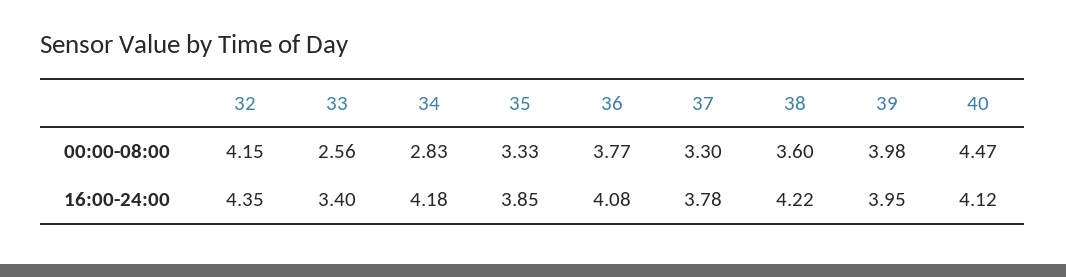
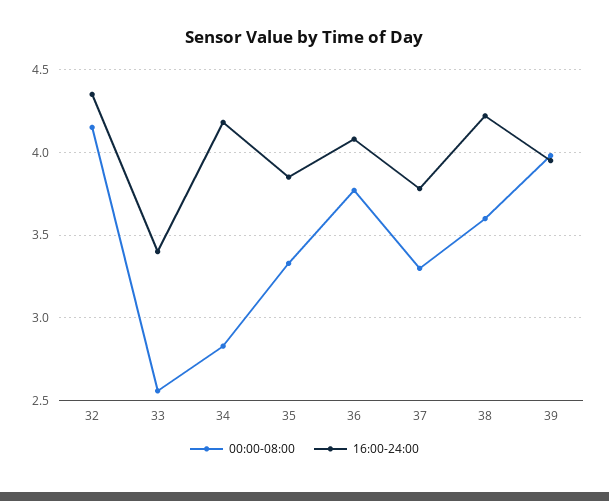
  {
    "00:00-08:00": {
      "32": 4.15,
      "33": 2.56,
      "34": 2.83,
      "35": 3.33,
      "36": 3.77,
      "37": 3.3,
      "38": 3.6,
-     "39": 3.98,
+     "39": 3.98
-     "40": 4.47
    },
    "16:00-24:00": {
      "32": 4.35,
      "33": 3.4,
      "34": 4.18,
      "35": 3.85,
      "36": 4.08,
      "37": 3.78,
      "38": 4.22,
-     "39": 3.95,
+     "39": 3.95
-     "40": 4.12
    }
  }

